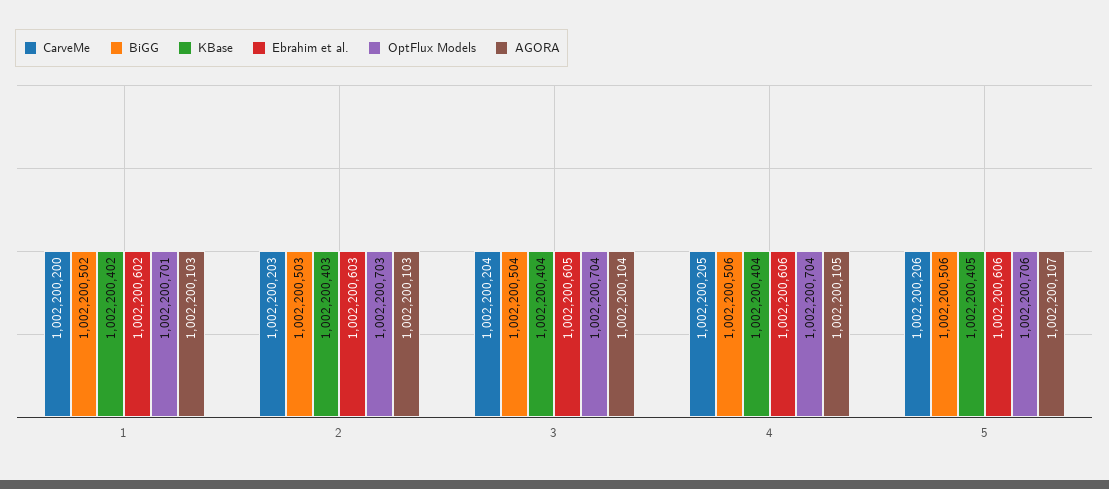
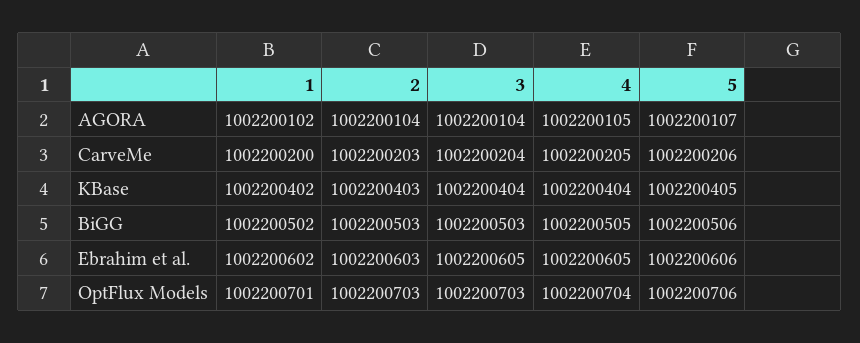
  {
    "CarveMe": {
      "1": 1002200200,
      "2": 1002200203,
      "3": 1002200204,
      "4": 1002200205,
      "5": 1002200206
    },
    "BiGG": {
      "1": 1002200502,
      "2": 1002200503,
-     "3": 1002200504,
+     "3": 1002200503,
-     "4": 1002200506,
+     "4": 1002200505,
      "5": 1002200506
    },
    "KBase": {
      "1": 1002200402,
      "2": 1002200403,
      "3": 1002200404,
      "4": 1002200404,
      "5": 1002200405
    },
    "Ebrahim et al.": {
      "1": 1002200602,
      "2": 1002200603,
      "3": 1002200605,
-     "4": 1002200606,
+     "4": 1002200605,
      "5": 1002200606
    },
    "OptFlux Models": {
      "1": 1002200701,
      "2": 1002200703,
-     "3": 1002200704,
+     "3": 1002200703,
      "4": 1002200704,
      "5": 1002200706
    },
    "AGORA": {
-     "1": 1002200103,
+     "1": 1002200102,
-     "2": 1002200103,
+     "2": 1002200104,
      "3": 1002200104,
      "4": 1002200105,
      "5": 1002200107
    }
  }

